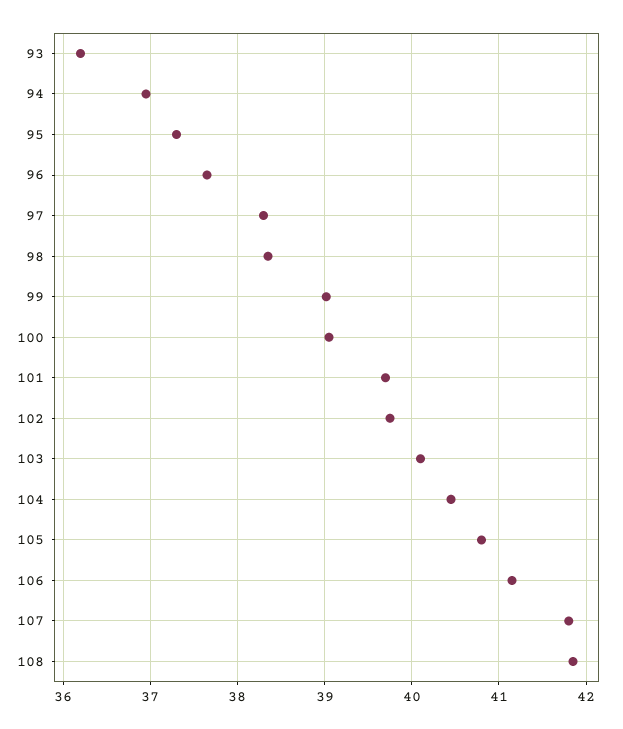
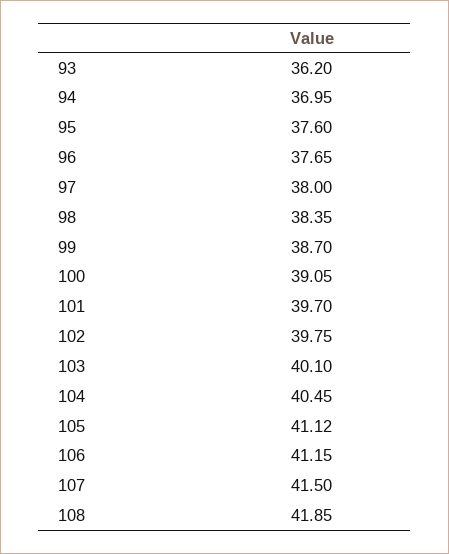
  {
    "93": 36.2,
    "94": 36.95,
-   "95": 37.3,
+   "95": 37.6,
    "96": 37.65,
-   "97": 38.3,
+   "97": 38,
    "98": 38.35,
-   "99": 39,
+   "99": 38.7,
    "100": 39.05,
    "101": 39.7,
    "102": 39.75,
    "103": 40.1,
    "104": 40.45,
-   "105": 40.8,
+   "105": 41.12,
    "106": 41.15,
-   "107": 41.8,
+   "107": 41.5,
    "108": 41.85
  }

